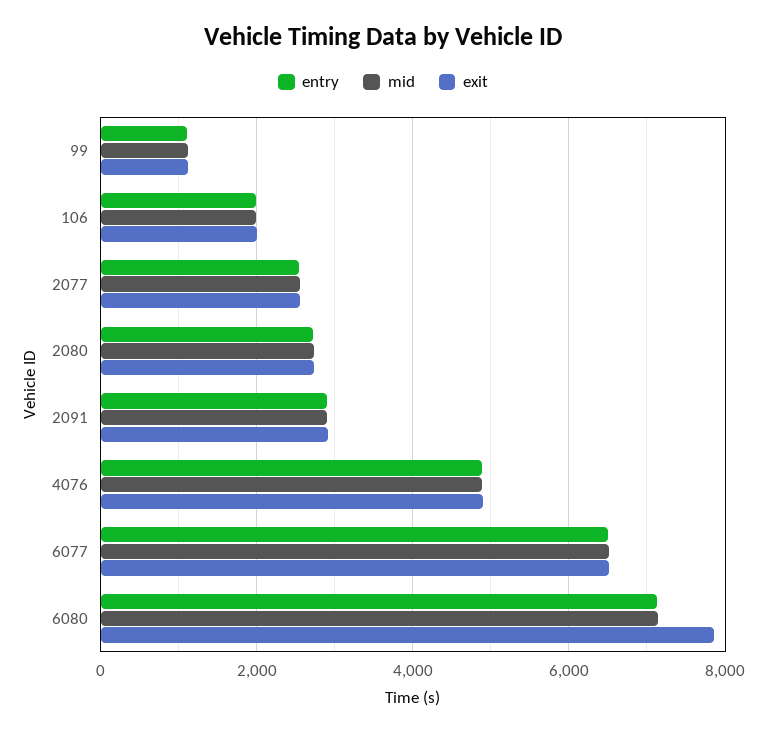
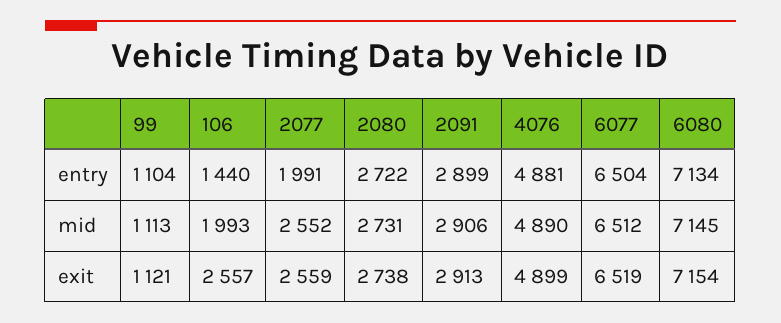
  {
    "entry": {
      "99": 1104,
-     "106": 2000,
+     "106": 1440,
-     "2077": 2600,
+     "2077": 1991,
      "2080": 2722,
      "2091": 2899,
      "4076": 4881,
      "6077": 6504,
      "6080": 7134
    },
    "mid": {
      "99": 1113,
      "106": 1993,
      "2077": 2552,
      "2080": 2731,
      "2091": 2906,
      "4076": 4890,
      "6077": 6512,
      "6080": 7145
    },
    "exit": {
      "99": 1121,
-     "106": 2000,
+     "106": 2557,
      "2077": 2559,
      "2080": 2738,
      "2091": 2913,
      "4076": 4899,
      "6077": 6519,
-     "6080": 7800
+     "6080": 7154
    }
  }

